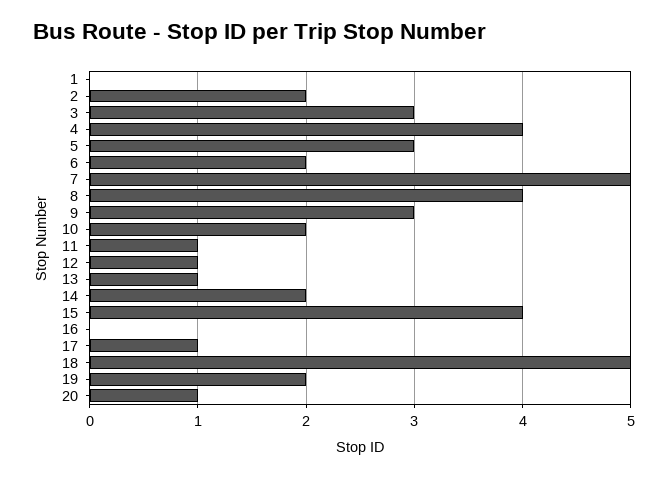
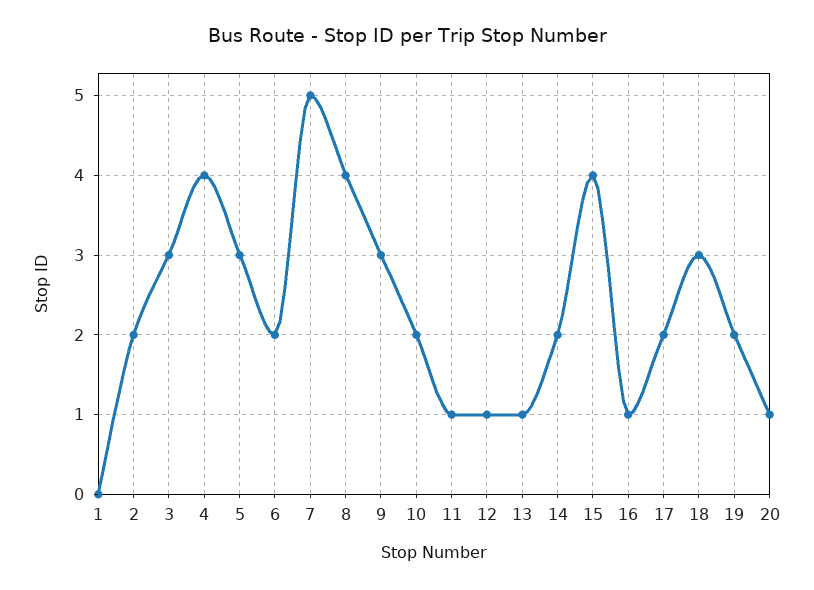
  {
    "1": 0,
    "2": 2,
    "3": 3,
    "4": 4,
    "5": 3,
    "6": 2,
    "7": 5,
    "8": 4,
    "9": 3,
    "10": 2,
    "11": 1,
    "12": 1,
    "13": 1,
    "14": 2,
    "15": 4,
-   "16": 0,
+   "16": 1,
-   "17": 1,
+   "17": 2,
-   "18": 5,
+   "18": 3,
    "19": 2,
    "20": 1
  }

